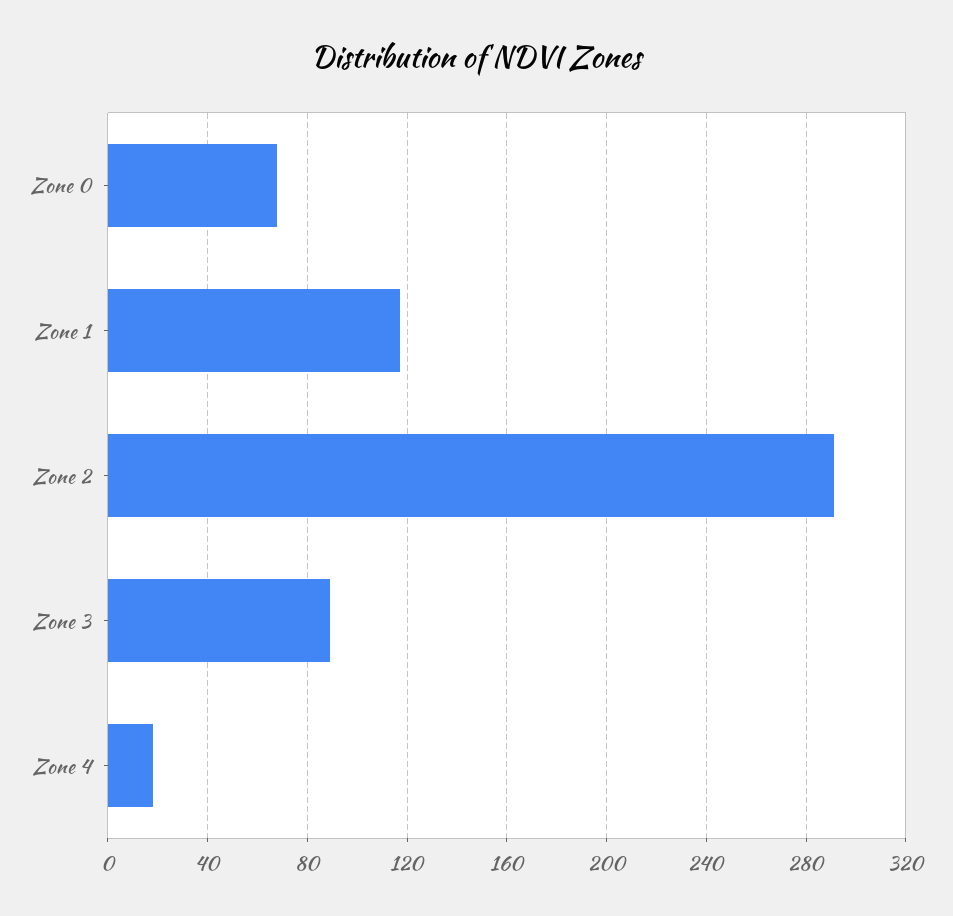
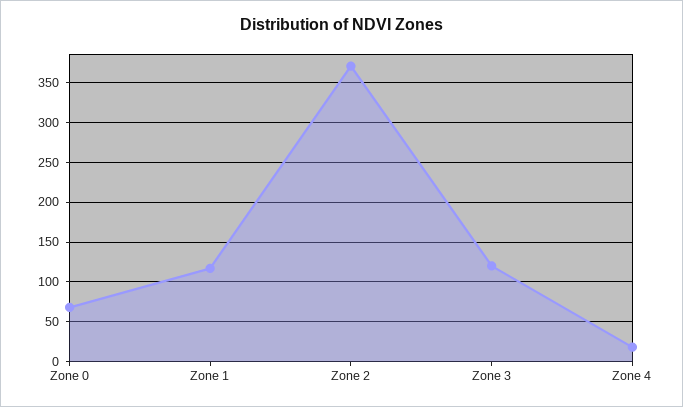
  {
    "Zone 0": 70,
    "Zone 1": 115,
-   "Zone 2": 290,
+   "Zone 2": 370,
-   "Zone 3": 90,
+   "Zone 3": 120,
    "Zone 4": 20
  }

